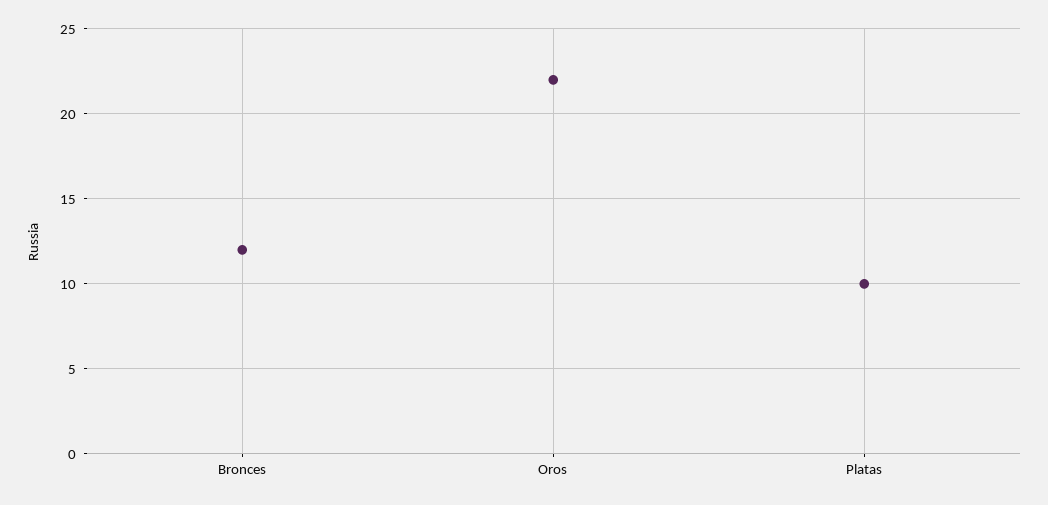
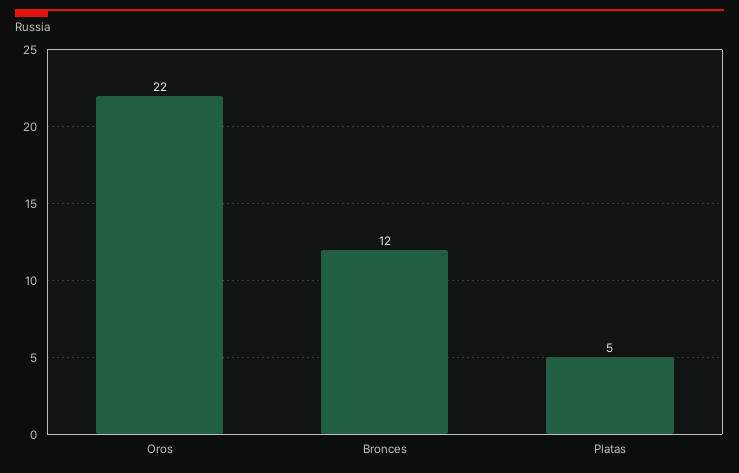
  {
    "Bronces": 12,
    "Oros": 22,
-   "Platas": 10
+   "Platas": 5
  }

